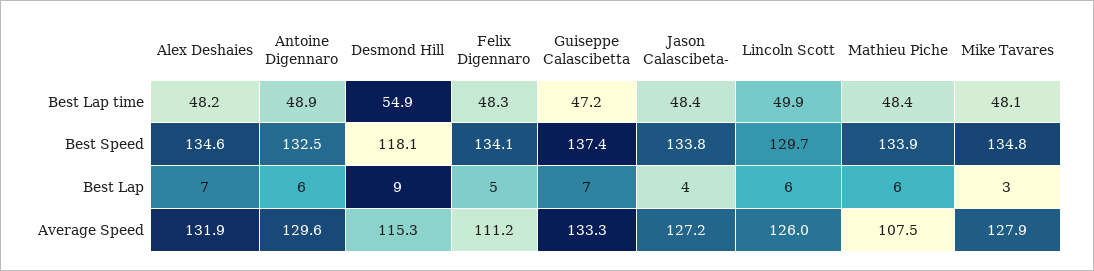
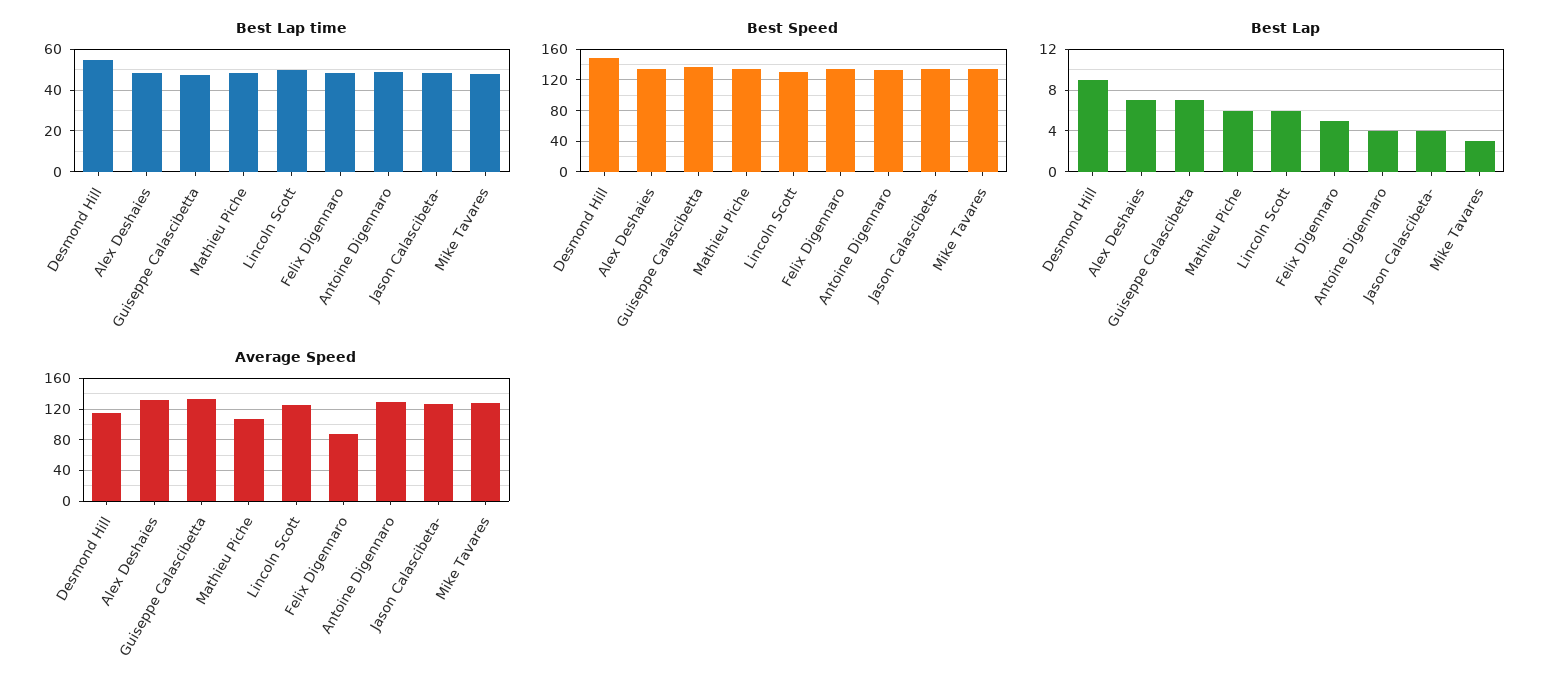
  {
    "Best Lap time": {
      "Alex Deshaies": 48.2,
      "Antoine Digennaro": 48.9,
      "Desmond Hill": 54.9,
      "Felix Digennaro": 48.3,
      "Guiseppe Calascibetta": 47.2,
      "Jason Calascibeta-": 48.4,
      "Lincoln Scott": 49.9,
      "Mathieu Piche": 48.4,
      "Mike Tavares": 48.1
    },
    "Best Speed": {
      "Alex Deshaies": 134.6,
      "Antoine Digennaro": 132.5,
-     "Desmond Hill": 118.1,
+     "Desmond Hill": 150,
      "Felix Digennaro": 134.1,
      "Guiseppe Calascibetta": 137.4,
      "Jason Calascibeta-": 133.8,
      "Lincoln Scott": 129.7,
      "Mathieu Piche": 133.9,
      "Mike Tavares": 134.8
    },
    "Best Lap": {
      "Alex Deshaies": 7,
-     "Antoine Digennaro": 6,
+     "Antoine Digennaro": 4,
      "Desmond Hill": 9,
      "Felix Digennaro": 5,
      "Guiseppe Calascibetta": 7,
      "Jason Calascibeta-": 4,
      "Lincoln Scott": 6,
      "Mathieu Piche": 6,
      "Mike Tavares": 3
    },
    "Average Speed": {
      "Alex Deshaies": 131.9,
      "Antoine Digennaro": 129.6,
      "Desmond Hill": 115.3,
-     "Felix Digennaro": 111.2,
+     "Felix Digennaro": 90,
      "Guiseppe Calascibetta": 133.3,
      "Jason Calascibeta-": 127.2,
      "Lincoln Scott": 126,
      "Mathieu Piche": 107.5,
      "Mike Tavares": 127.9
    }
  }

